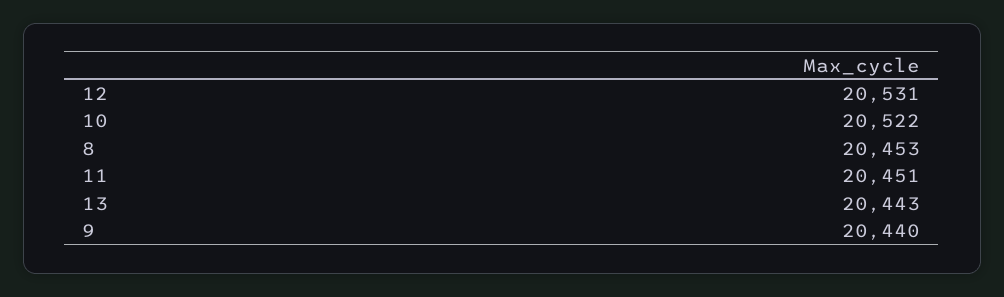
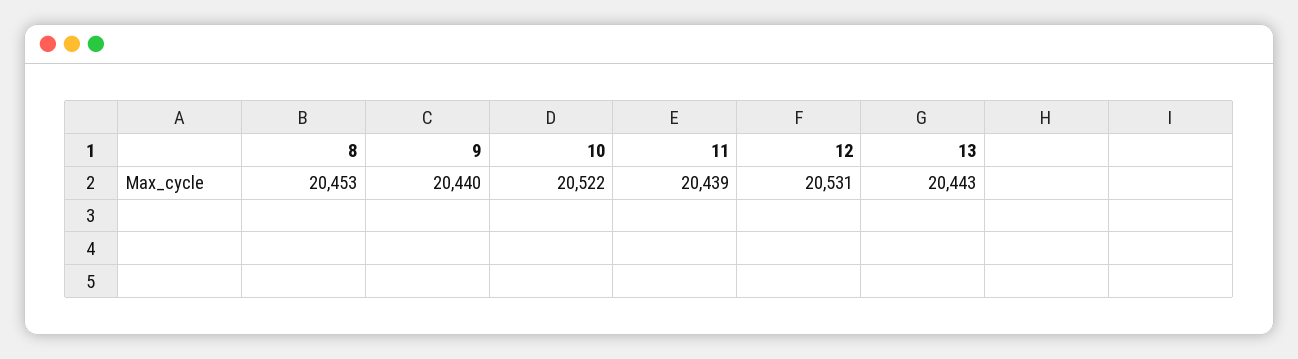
  {
    "12": 20531,
    "10": 20522,
    "8": 20453,
-   "11": 20451,
+   "11": 20439,
    "13": 20443,
    "9": 20440
  }

